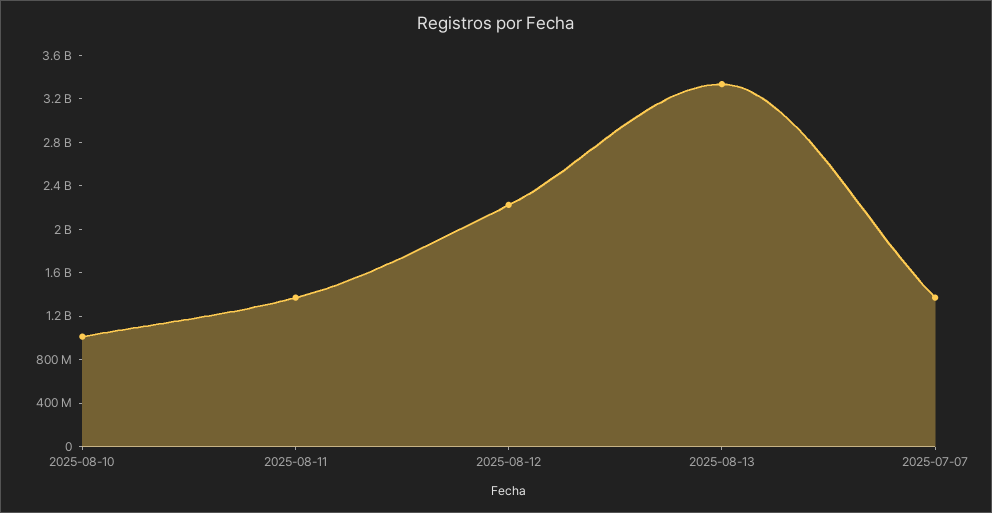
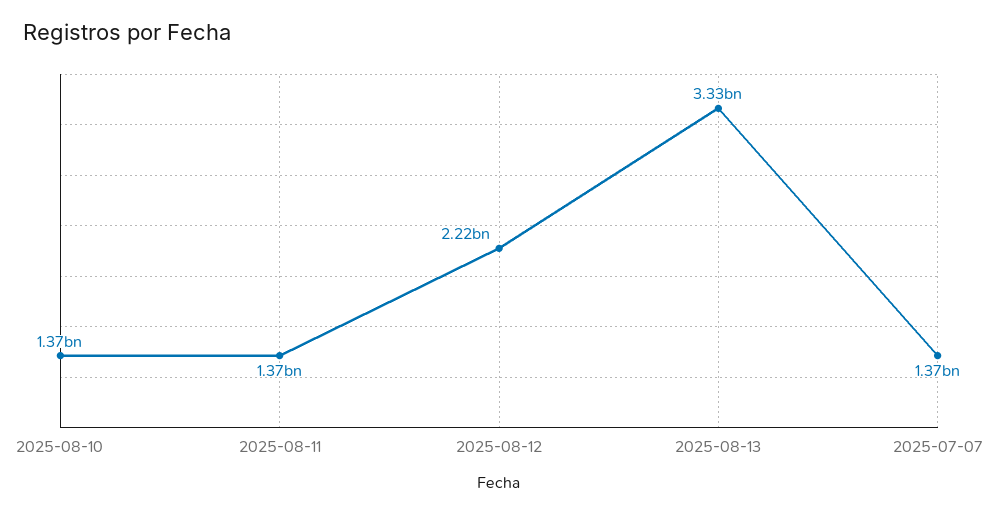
  {
-   "2025-08-10": 1000000000,
+   "2025-08-10": 1370000000,
    "2025-08-11": 1370000000,
    "2025-08-12": 2220000000,
    "2025-08-13": 3330000000,
    "2025-07-07": 1370000000
  }

